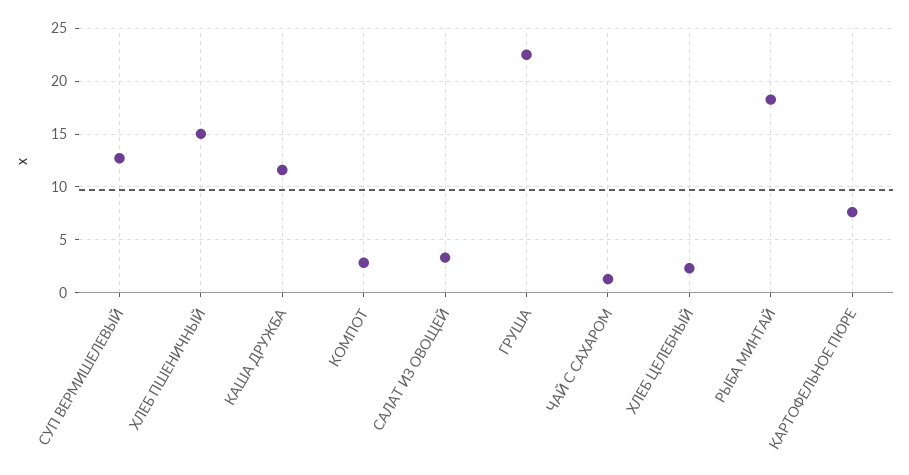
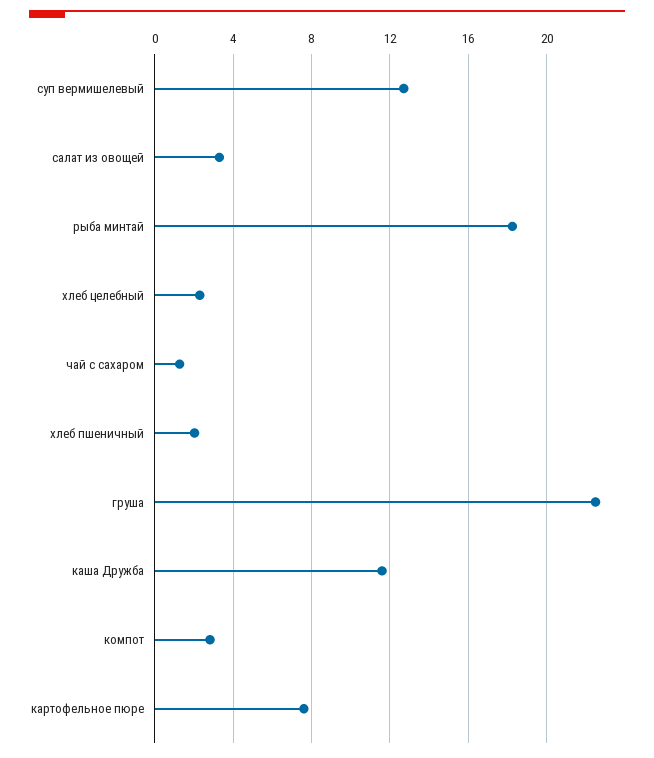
  {
    "СУП ВЕРМИШЕЛЕВЫЙ": 12.5,
-   "ХЛЕБ ПШЕНИЧНЫЙ": 15,
+   "ХЛЕБ ПШЕНИЧНЫЙ": 2,
    "КАША ДРУЖБА": 11.5,
    "КОМПОТ": 3,
    "САЛАТ ИЗ ОВОЩЕЙ": 3.5,
    "ГРУША": 22.5,
    "ЧАЙ С САХАРОМ": 1.5,
    "ХЛЕБ ЦЕЛЕБНЫЙ": 2.5,
    "РЫБА МИНТАЙ": 18.5,
    "КАРТОФЕЛЬНОЕ ПЮРЕ": 7.5
  }

